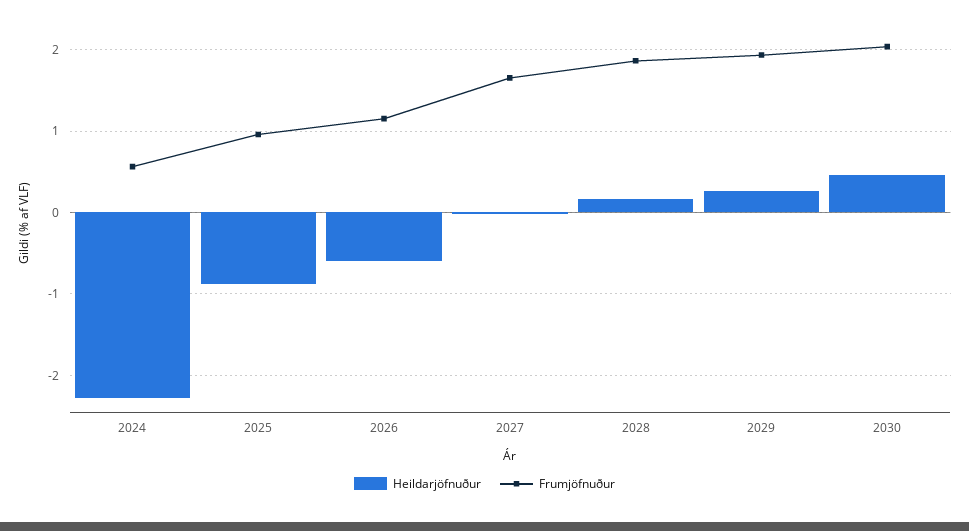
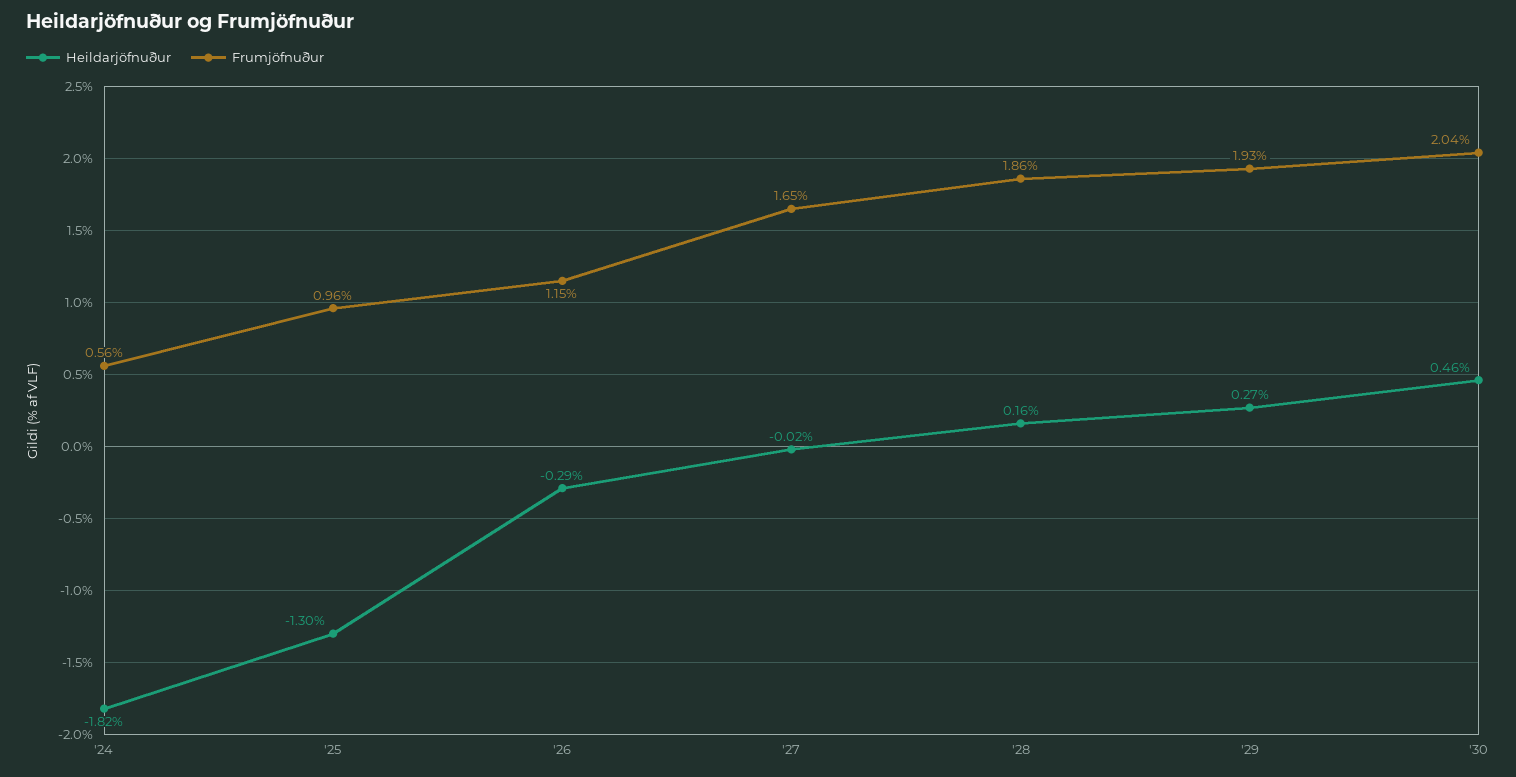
  {
    "Heildarjöfnuður": {
-     "2024": -2.3,
+     "2024": -1.82,
-     "2025": -0.9,
+     "2025": -1.3,
-     "2026": -0.6,
+     "2026": -0.29,
      "2027": -0.02,
      "2028": 0.16,
      "2029": 0.27,
      "2030": 0.46
    },
    "Frumjöfnuður": {
      "2024": 0.56,
      "2025": 0.96,
      "2026": 1.15,
      "2027": 1.65,
      "2028": 1.86,
      "2029": 1.93,
      "2030": 2.04
    }
  }

